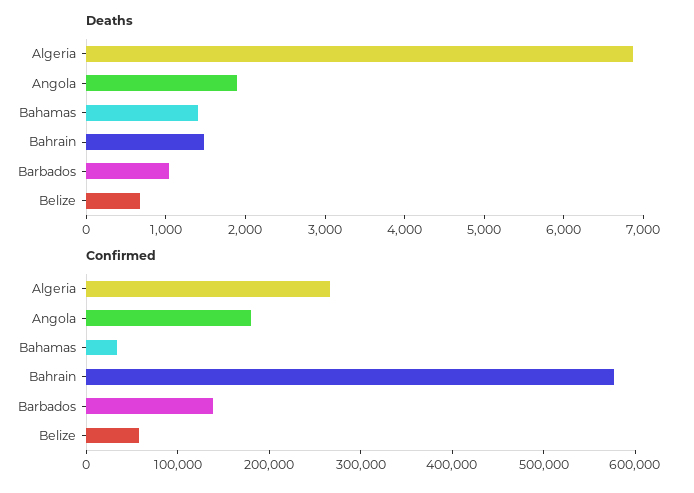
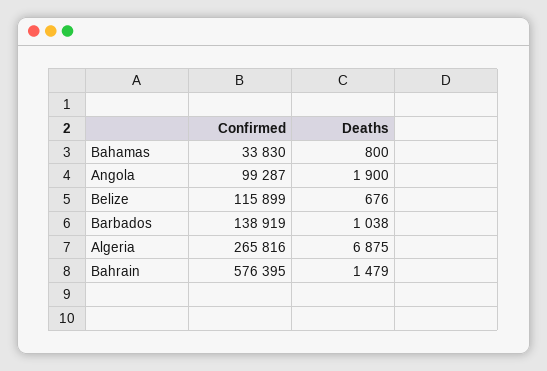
  {
    "Deaths": {
      "Algeria": 6875,
      "Angola": 1900,
-     "Bahamas": 1400,
+     "Bahamas": 800,
      "Bahrain": 1479,
      "Barbados": 1038,
      "Belize": 676
    },
    "Confirmed": {
      "Algeria": 265816,
-     "Angola": 180000,
+     "Angola": 99287,
      "Bahamas": 33830,
      "Bahrain": 576395,
      "Barbados": 138919,
-     "Belize": 60000
+     "Belize": 115899
    }
  }

